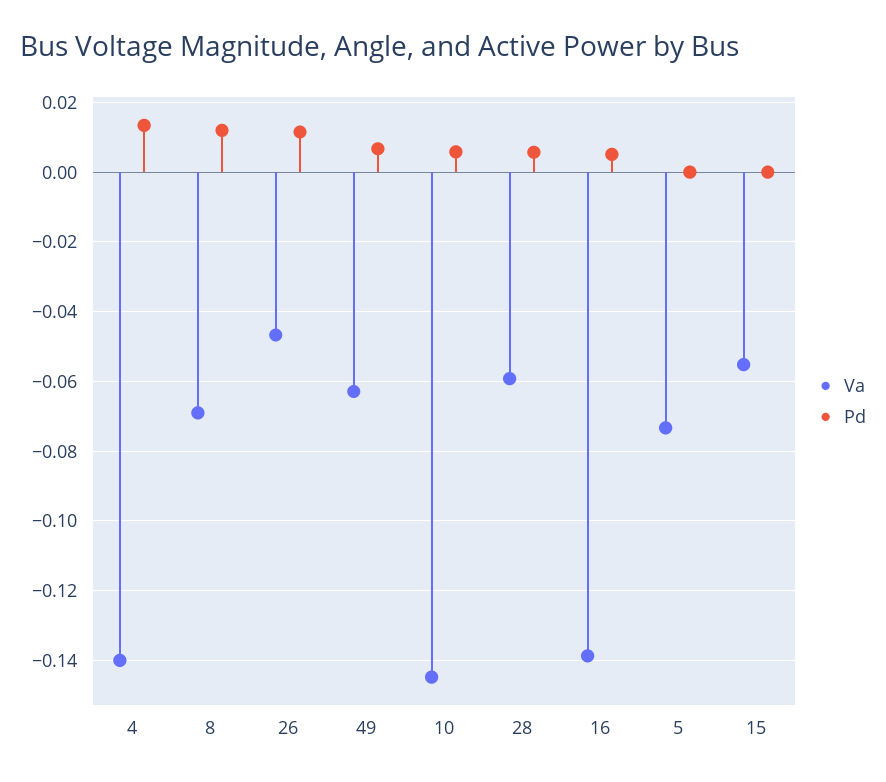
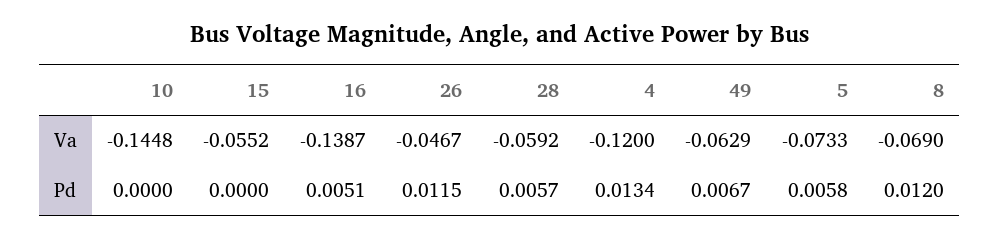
  {
    "Va": {
-     "4": -0.14,
+     "4": -0.12,
      "8": -0.069,
      "26": -0.0467,
      "49": -0.0629,
      "10": -0.1448,
      "28": -0.0592,
      "16": -0.1387,
      "5": -0.0733,
      "15": -0.0552
    },
    "Pd": {
      "4": 0.0134,
      "8": 0.012,
      "26": 0.0115,
      "49": 0.0067,
-     "10": 0.006,
+     "10": 0,
      "28": 0.0057,
      "16": 0.0051,
-     "5": 0,
+     "5": 0.0058,
      "15": 0
    }
  }

